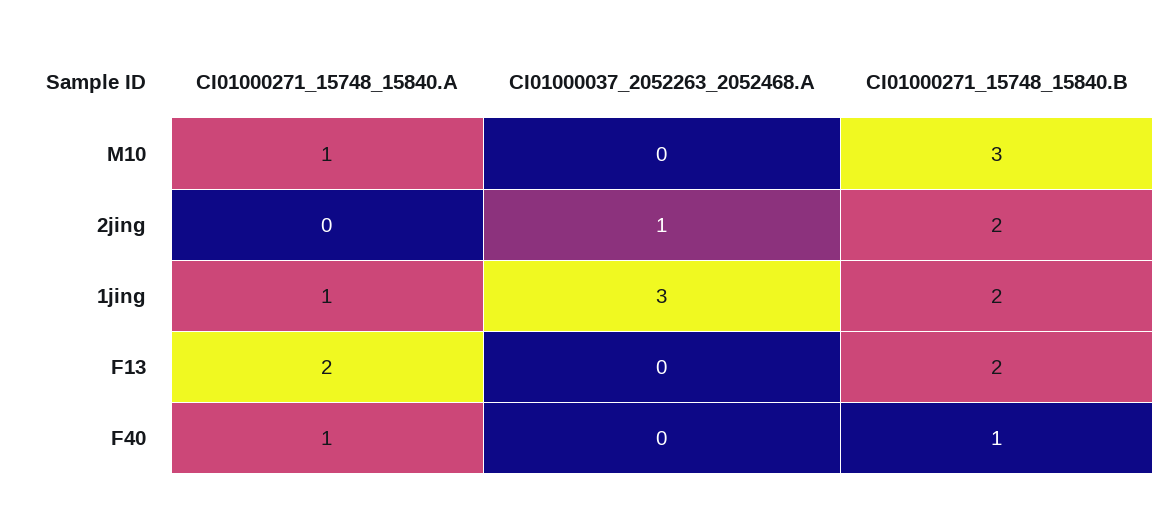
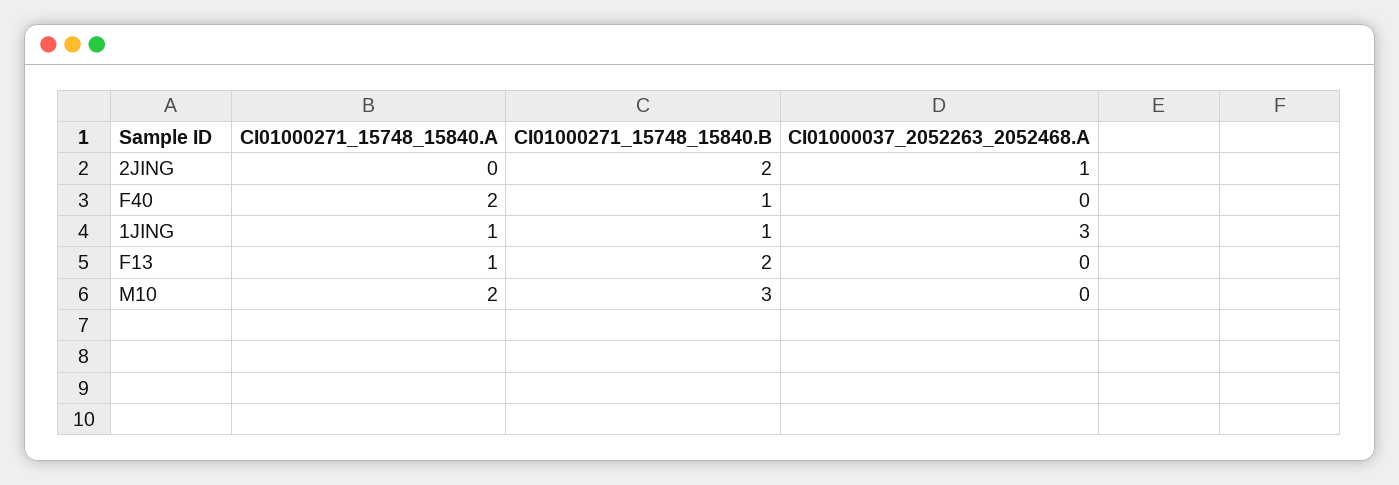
  {
    "CI01000271_15748_15840.A": {
-     "M10": 1,
+     "M10": 2,
      "2jing": 0,
      "1jing": 1,
-     "F13": 2,
+     "F13": 1,
-     "F40": 1
+     "F40": 2
    },
    "CI01000037_2052263_2052468.A": {
      "M10": 0,
      "2jing": 1,
      "1jing": 3,
      "F13": 0,
      "F40": 0
    },
    "CI01000271_15748_15840.B": {
      "M10": 3,
      "2jing": 2,
-     "1jing": 2,
+     "1jing": 1,
      "F13": 2,
      "F40": 1
    }
  }

